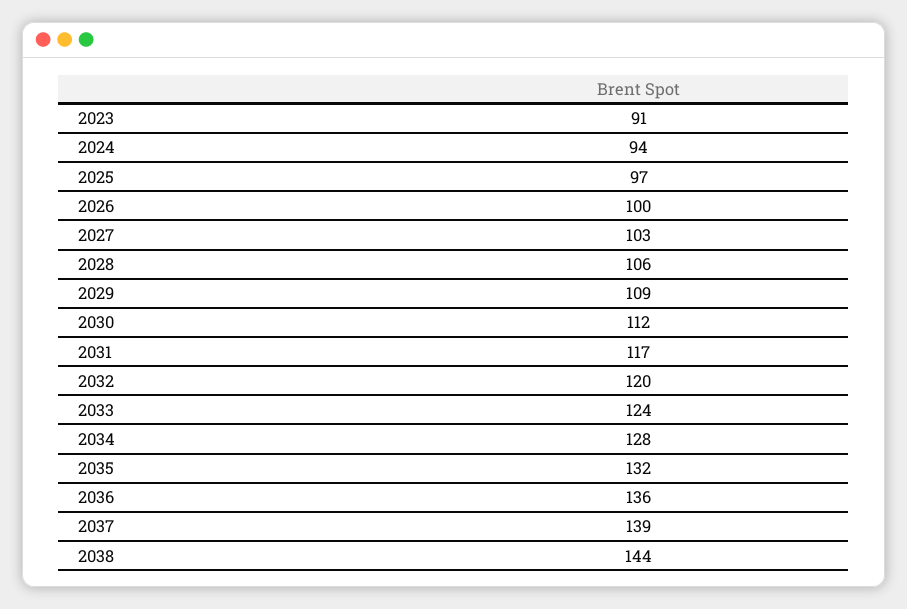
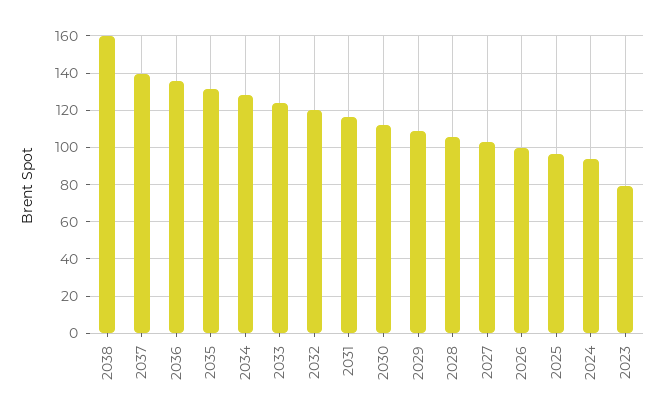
  {
-   "2023": 91,
+   "2023": 80,
    "2024": 94,
    "2025": 97,
    "2026": 100,
    "2027": 103,
    "2028": 106,
    "2029": 109,
    "2030": 112,
    "2031": 117,
    "2032": 120,
    "2033": 124,
    "2034": 128,
    "2035": 132,
    "2036": 136,
    "2037": 139,
-   "2038": 144
+   "2038": 160
  }

